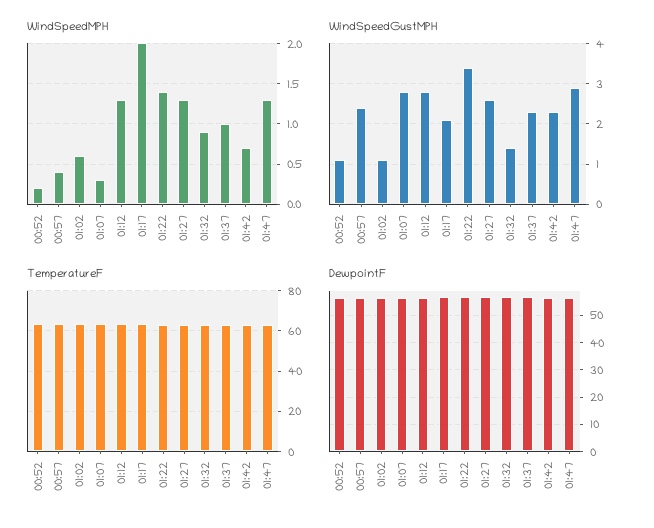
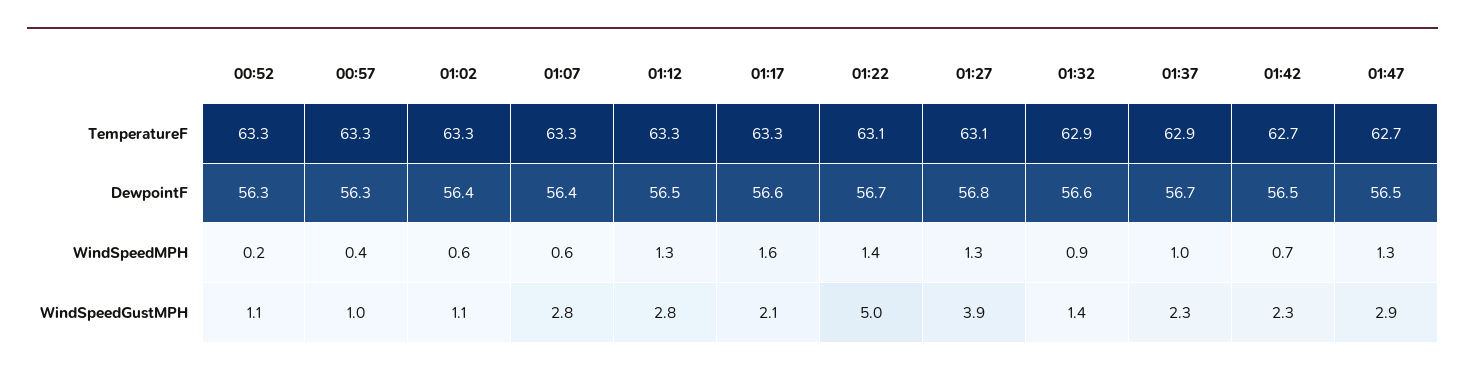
  {
    "WindSpeedMPH": {
      "00:52": 0.2,
      "00:57": 0.4,
      "01:02": 0.6,
-     "01:07": 0.3,
+     "01:07": 0.6,
      "01:12": 1.3,
-     "01:17": 2,
+     "01:17": 1.6,
      "01:22": 1.4,
      "01:27": 1.3,
      "01:32": 0.9,
      "01:37": 1,
      "01:42": 0.7,
      "01:47": 1.3
    },
    "WindSpeedGustMPH": {
      "00:52": 1.1,
-     "00:57": 2.5,
+     "00:57": 1,
      "01:02": 1.1,
      "01:07": 2.8,
      "01:12": 2.8,
      "01:17": 2.1,
-     "01:22": 3.5,
+     "01:22": 5,
-     "01:27": 2.5,
+     "01:27": 3.9,
      "01:32": 1.4,
      "01:37": 2.3,
      "01:42": 2.3,
      "01:47": 2.9
    },
    "TemperatureF": {
      "00:52": 63.3,
      "00:57": 63.3,
      "01:02": 63.3,
      "01:07": 63.3,
      "01:12": 63.3,
      "01:17": 63.3,
      "01:22": 63.1,
      "01:27": 63.1,
      "01:32": 62.9,
      "01:37": 62.9,
      "01:42": 62.7,
      "01:47": 62.7
    },
    "DewpointF": {
      "00:52": 56.3,
      "00:57": 56.3,
      "01:02": 56.4,
      "01:07": 56.4,
      "01:12": 56.5,
      "01:17": 56.6,
      "01:22": 56.7,
      "01:27": 56.8,
      "01:32": 56.6,
      "01:37": 56.7,
      "01:42": 56.5,
      "01:47": 56.5
    }
  }

